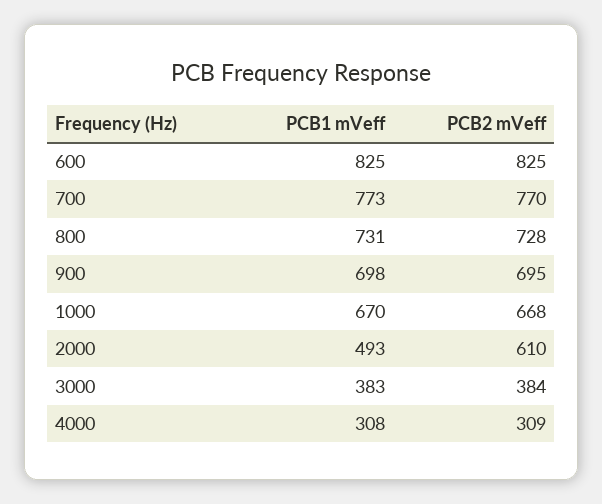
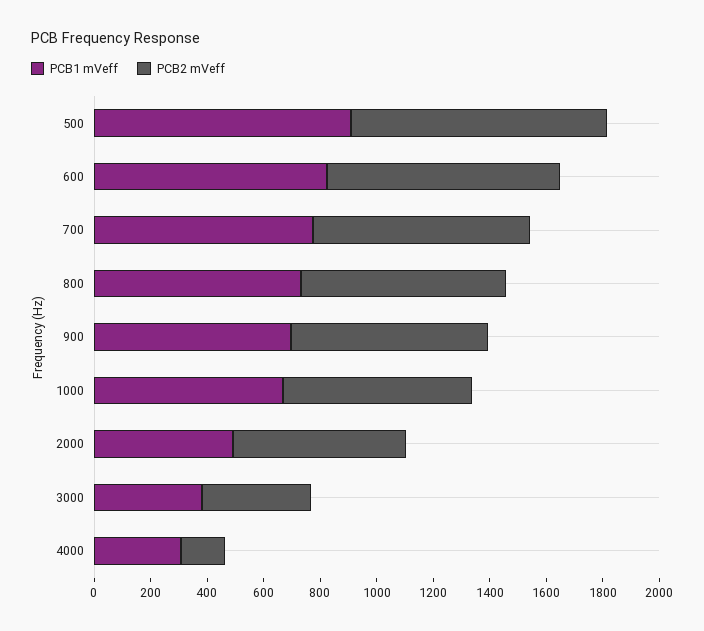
  {
    "PCB1 mVeff": {
      "600": 825,
      "700": 773,
      "800": 731,
      "900": 698,
      "1000": 670,
      "2000": 493,
      "3000": 383,
-     "4000": 308
+     "4000": 308,
+     "500": 900
    },
    "PCB2 mVeff": {
      "600": 825,
      "700": 770,
      "800": 728,
      "900": 695,
      "1000": 668,
      "2000": 610,
      "3000": 384,
-     "4000": 309
+     "4000": 150,
+     "500": 900
    }
  }

